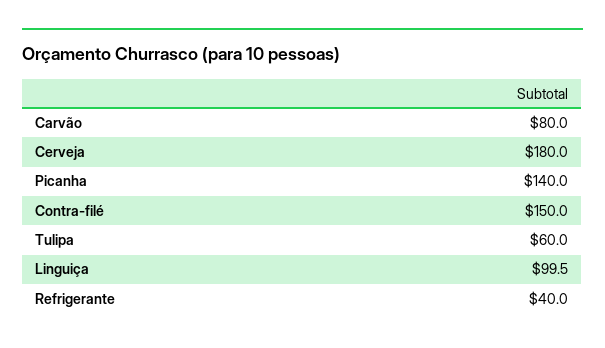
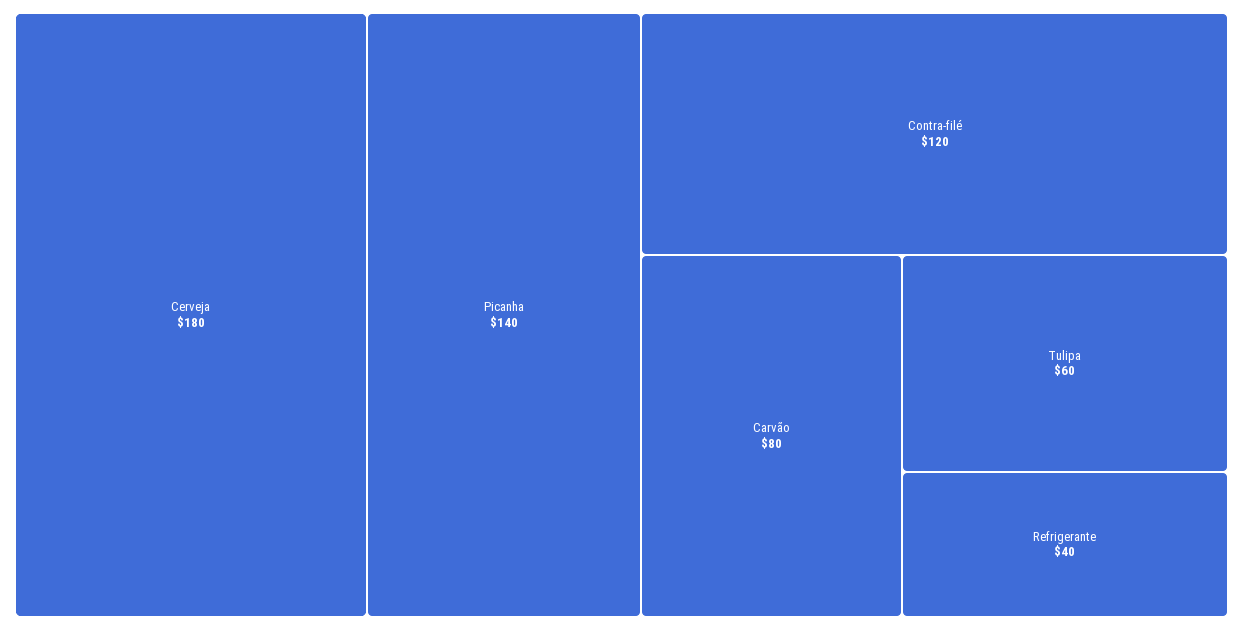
  {
    "Carvão": 80,
    "Cerveja": 180,
    "Picanha": 140,
-   "Contra-filé": 150,
+   "Contra-filé": 120,
    "Tulipa": 60,
-   "Linguiça": 99.5,
    "Refrigerante": 40
  }

